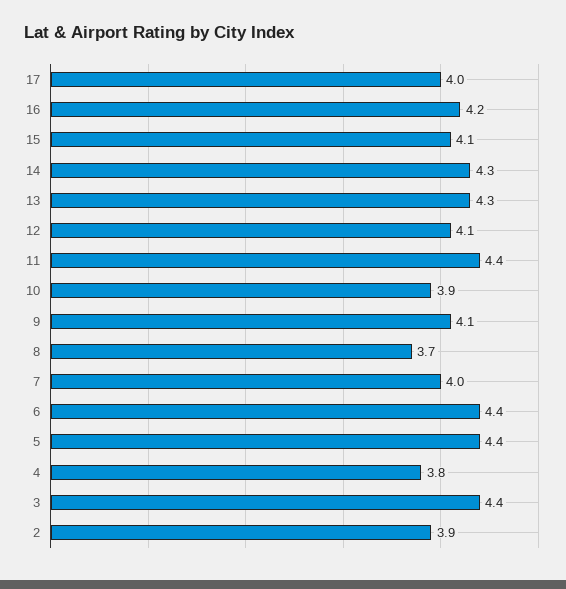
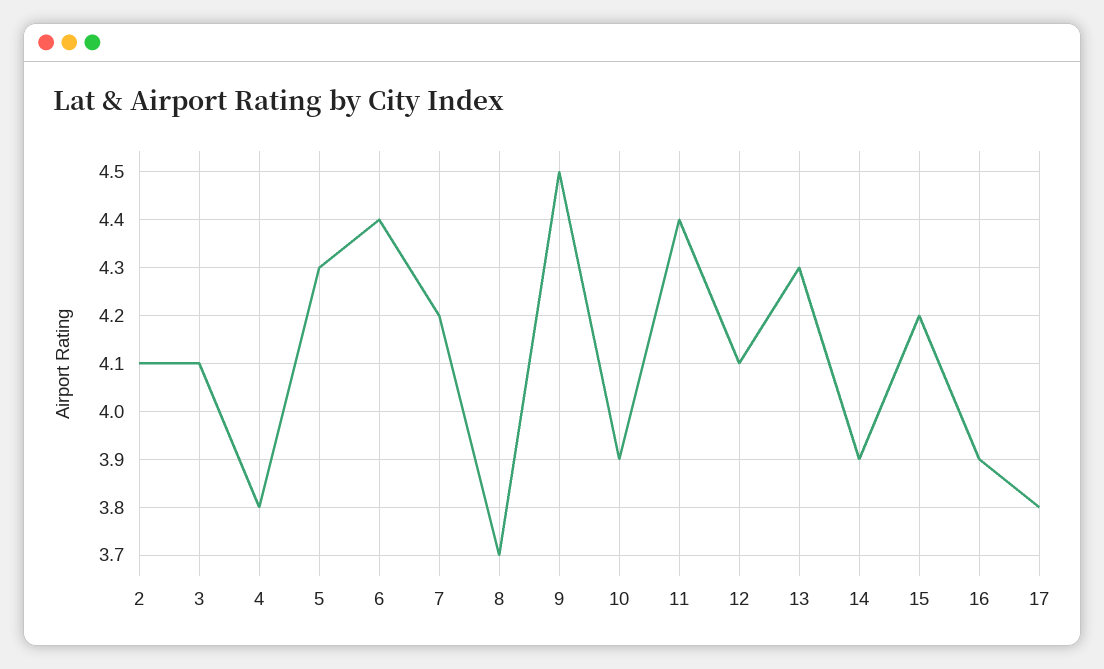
  {
-   "17": 4,
+   "17": 3.8,
-   "16": 4.2,
+   "16": 3.9,
-   "15": 4.1,
+   "15": 4.2,
-   "14": 4.3,
+   "14": 3.9,
    "13": 4.3,
    "12": 4.1,
    "11": 4.4,
    "10": 3.9,
-   "9": 4.1,
+   "9": 4.5,
    "8": 3.7,
-   "7": 4,
+   "7": 4.2,
    "6": 4.4,
-   "5": 4.4,
+   "5": 4.3,
    "4": 3.8,
-   "3": 4.4,
+   "3": 4.1,
-   "2": 3.9
+   "2": 4.1
  }

